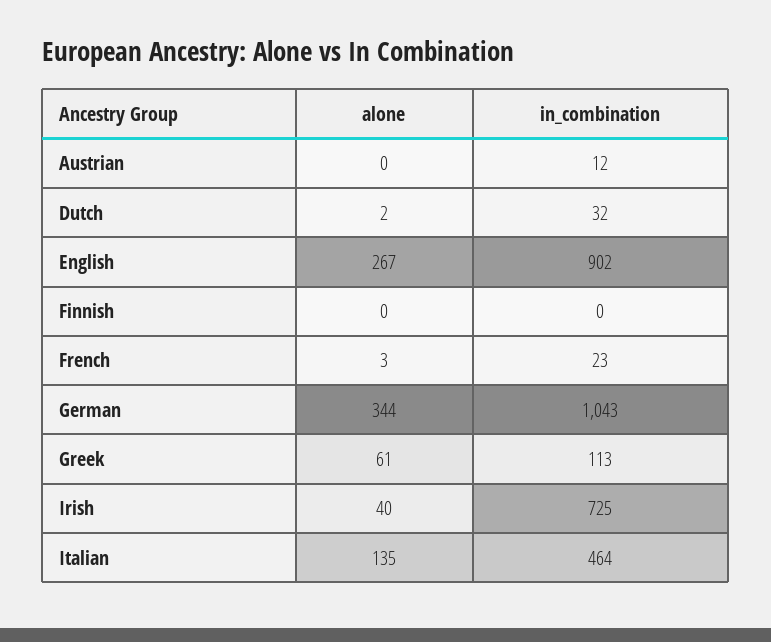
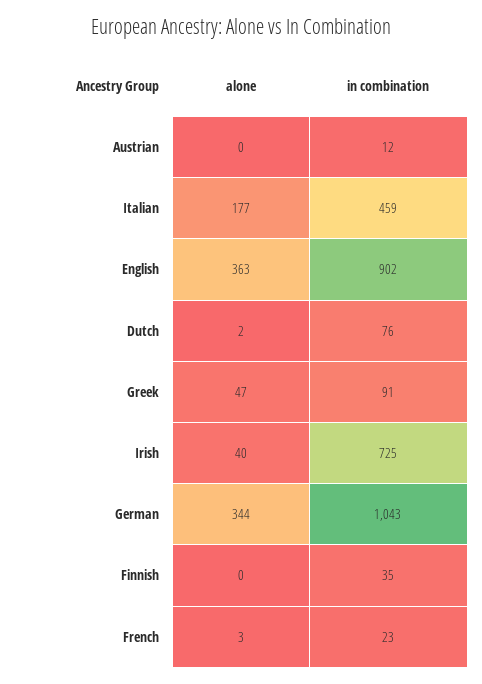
  {
    "alone": {
      "Austrian": 0,
      "Dutch": 2,
-     "English": 267,
+     "English": 363,
      "Finnish": 0,
      "French": 3,
      "German": 344,
-     "Greek": 61,
+     "Greek": 47,
      "Irish": 40,
-     "Italian": 135
+     "Italian": 177
    },
    "in_combination": {
      "Austrian": 12,
-     "Dutch": 32,
+     "Dutch": 76,
      "English": 902,
-     "Finnish": 0,
+     "Finnish": 35,
      "French": 23,
      "German": 1043,
-     "Greek": 113,
+     "Greek": 91,
      "Irish": 725,
-     "Italian": 464
+     "Italian": 459
    }
  }

